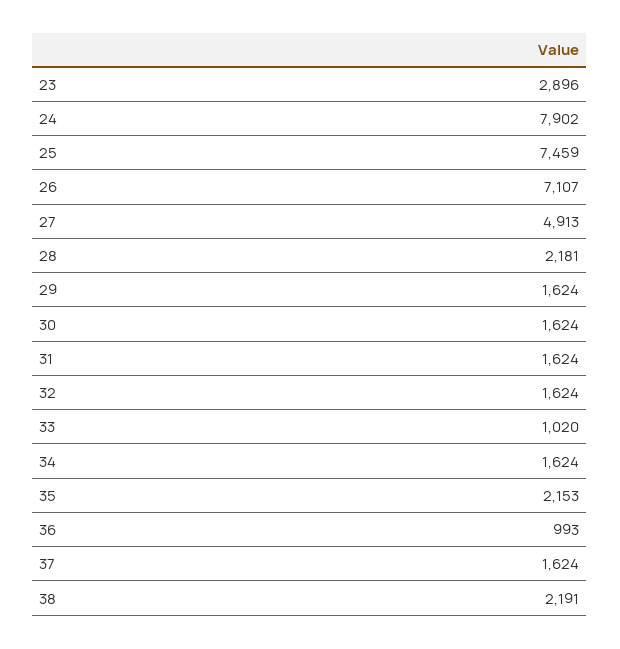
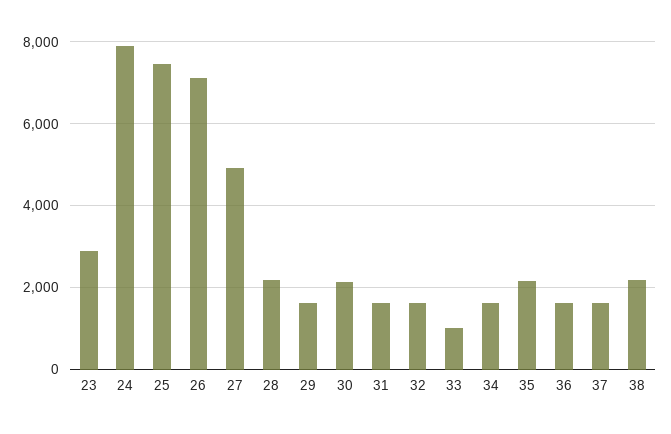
  {
    "23": 2896,
    "24": 7902,
    "25": 7459,
    "26": 7107,
    "27": 4913,
    "28": 2181,
    "29": 1624,
-   "30": 1624,
+   "30": 2200,
    "31": 1624,
    "32": 1624,
    "33": 1020,
    "34": 1624,
    "35": 2153,
-   "36": 993,
+   "36": 1600,
    "37": 1624,
    "38": 2191
  }

